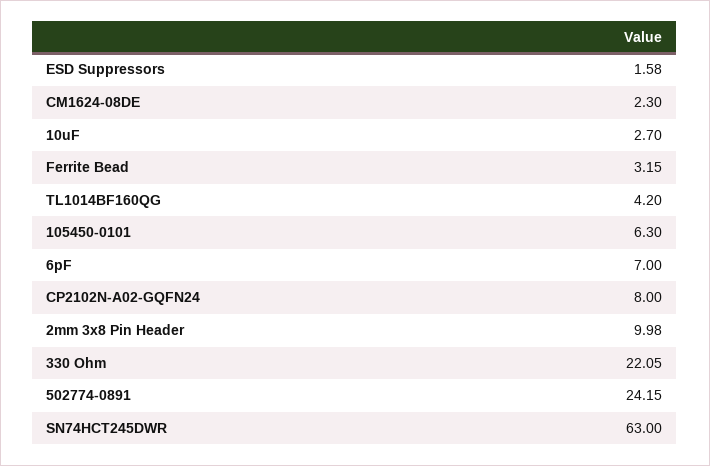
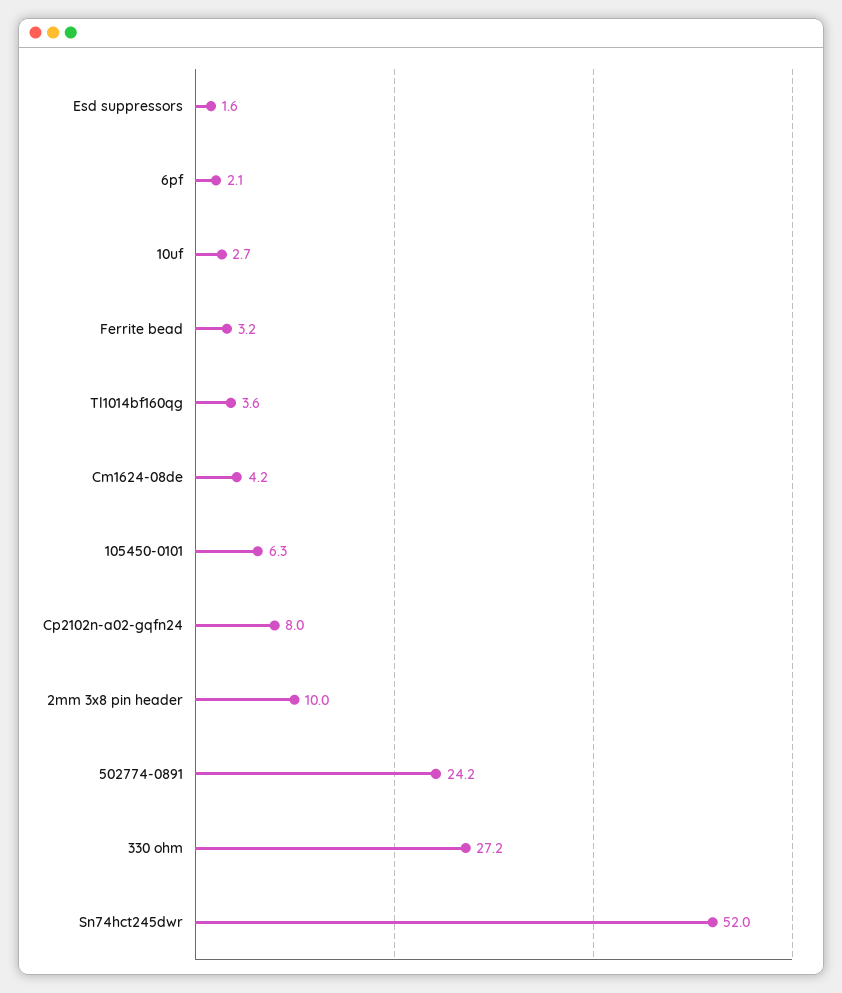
  {
    "ESD Suppressors": 1.58,
-   "CM1624-08DE": 2.3,
+   "CM1624-08DE": 4.2,
    "10uF": 2.7,
    "Ferrite Bead": 3.15,
-   "TL1014BF160QG": 4.2,
+   "TL1014BF160QG": 3.6,
    "105450-0101": 6.3,
-   "6pF": 7,
+   "6pF": 2.1,
    "CP2102N-A02-GQFN24": 8,
    "2mm 3x8 Pin Header": 9.98,
-   "330 Ohm": 22.05,
+   "330 Ohm": 27.2,
    "502774-0891": 24.15,
-   "SN74HCT245DWR": 63
+   "SN74HCT245DWR": 52
  }

